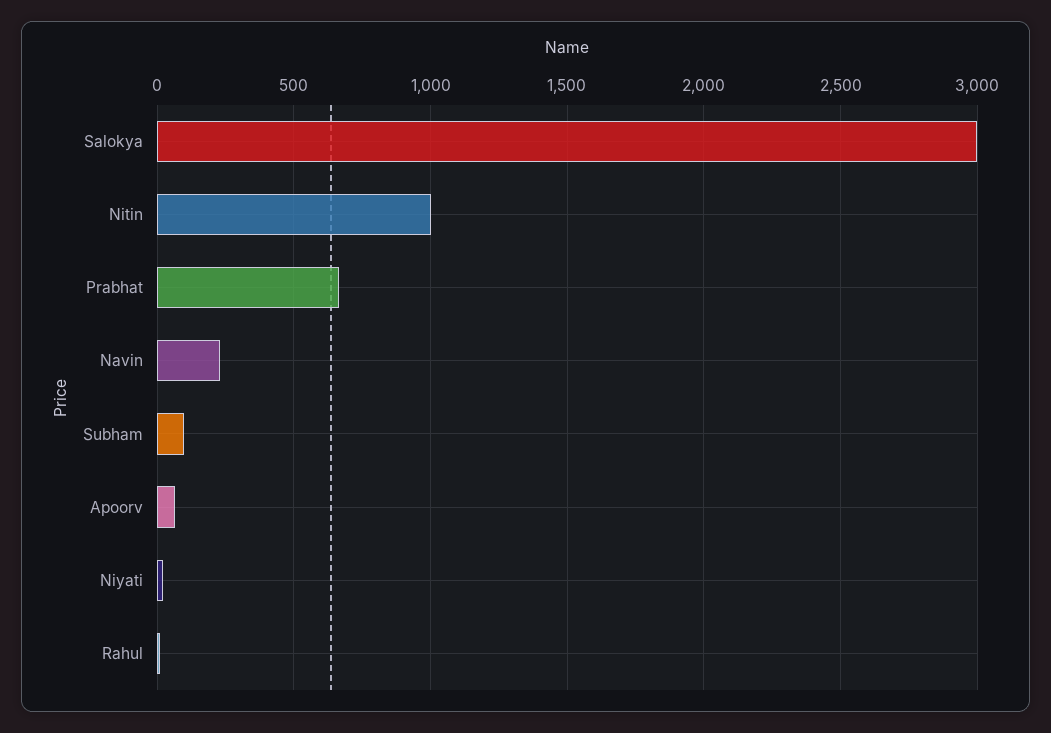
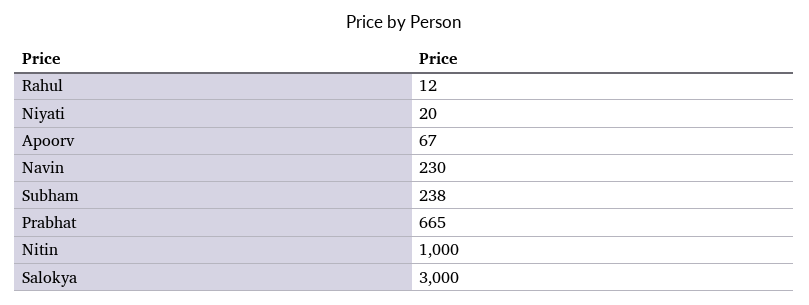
  {
    "Salokya": 3000,
    "Nitin": 1000,
    "Prabhat": 665,
    "Navin": 230,
-   "Subham": 100,
+   "Subham": 238,
    "Apoorv": 67,
    "Niyati": 20,
    "Rahul": 12
  }

